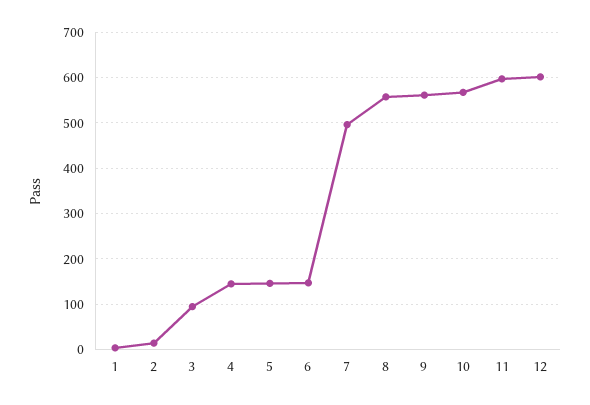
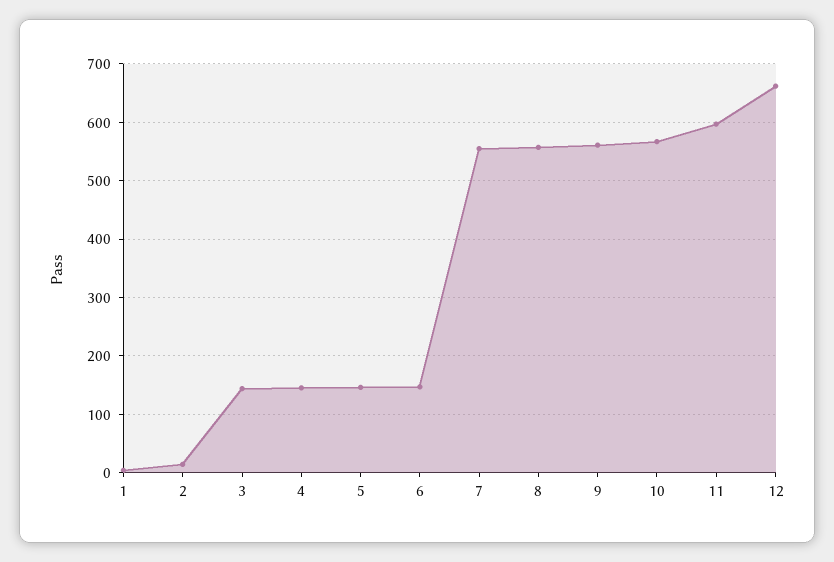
  {
    "1": 0,
    "2": 20,
-   "3": 100,
+   "3": 140,
    "4": 140,
    "5": 140,
    "6": 140,
-   "7": 500,
+   "7": 560,
    "8": 560,
    "9": 560,
    "10": 560,
    "11": 600,
-   "12": 600
+   "12": 660
  }

